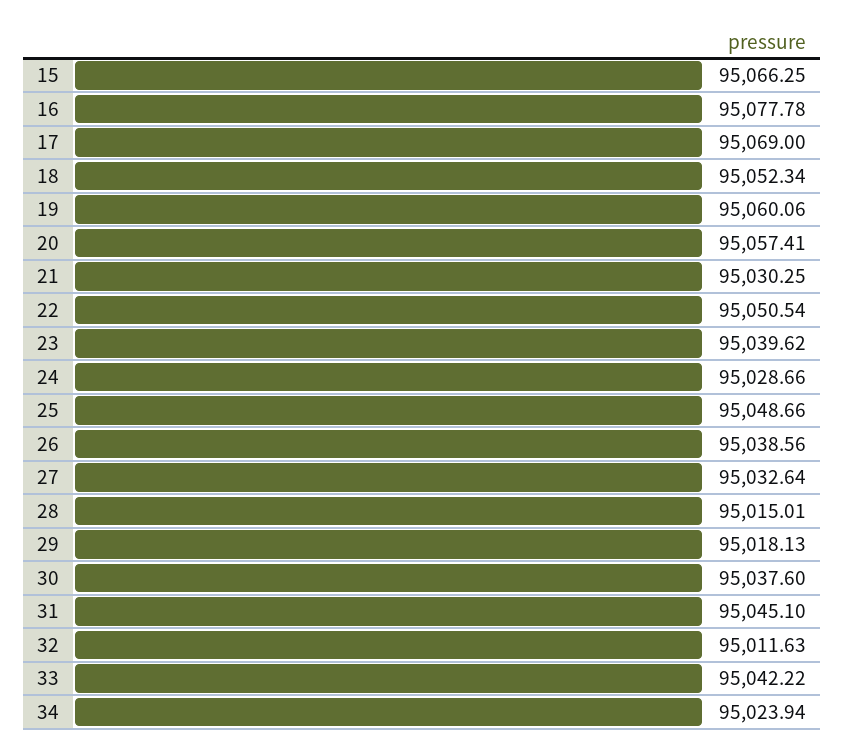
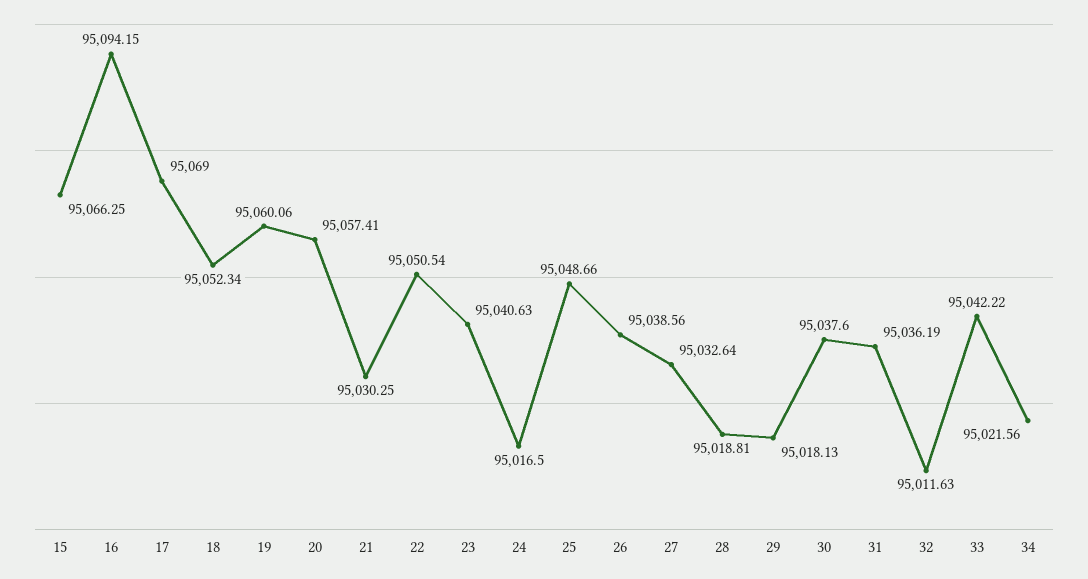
  {
    "15": 95066.25,
-   "16": 95077.78,
+   "16": 95094.15,
    "17": 95069,
    "18": 95052.34,
    "19": 95060.06,
    "20": 95057.41,
    "21": 95030.25,
    "22": 95050.54,
-   "23": 95039.62,
+   "23": 95040.63,
-   "24": 95028.66,
+   "24": 95016.5,
    "25": 95048.66,
    "26": 95038.56,
    "27": 95032.64,
-   "28": 95015.01,
+   "28": 95018.81,
    "29": 95018.13,
    "30": 95037.6,
-   "31": 95045.1,
+   "31": 95036.19,
    "32": 95011.63,
    "33": 95042.22,
-   "34": 95023.94
+   "34": 95021.56
  }

